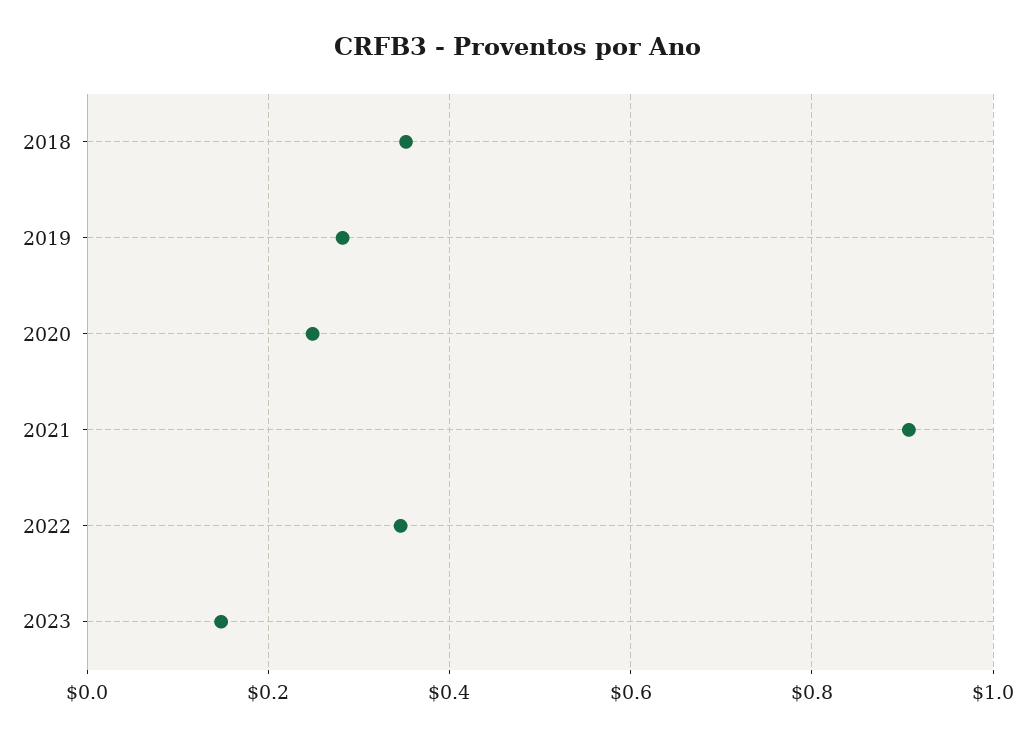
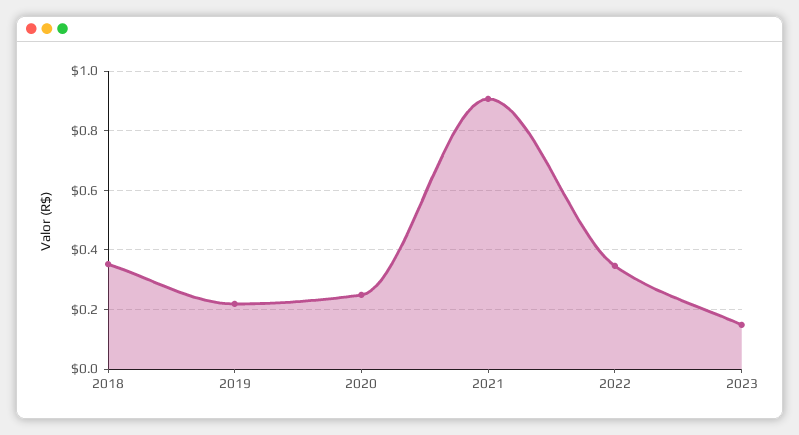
  {
    "2018": 0.36,
-   "2019": 0.28,
+   "2019": 0.225,
    "2020": 0.24,
    "2021": 0.9,
    "2022": 0.34,
    "2023": 0.14
  }

